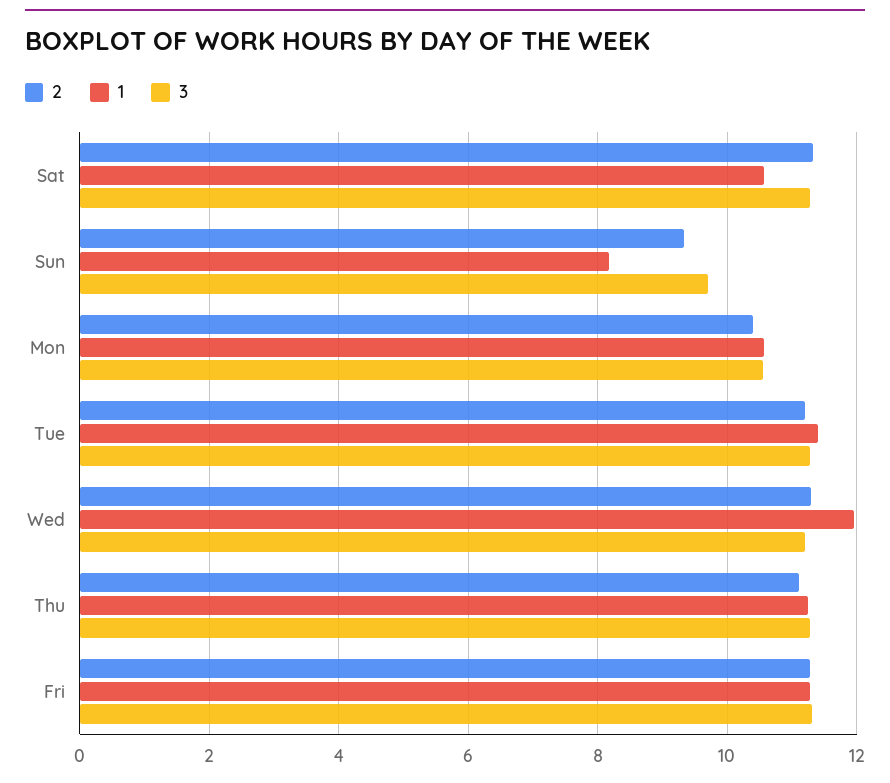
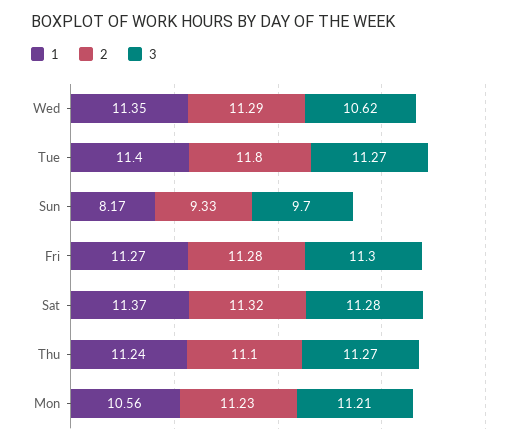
  {
    "2": {
      "Sat": 11.32,
      "Sun": 9.33,
-     "Mon": 10.4,
+     "Mon": 11.23,
-     "Tue": 11.2,
+     "Tue": 11.8,
      "Wed": 11.29,
      "Thu": 11.1,
      "Fri": 11.28
    },
    "1": {
-     "Sat": 10.6,
+     "Sat": 11.37,
      "Sun": 8.17,
      "Mon": 10.56,
      "Tue": 11.4,
-     "Wed": 12,
+     "Wed": 11.35,
      "Thu": 11.24,
      "Fri": 11.27
    },
    "3": {
      "Sat": 11.28,
      "Sun": 9.7,
-     "Mon": 10.6,
+     "Mon": 11.21,
      "Tue": 11.27,
-     "Wed": 11.2,
+     "Wed": 10.62,
      "Thu": 11.27,
      "Fri": 11.3
    }
  }

